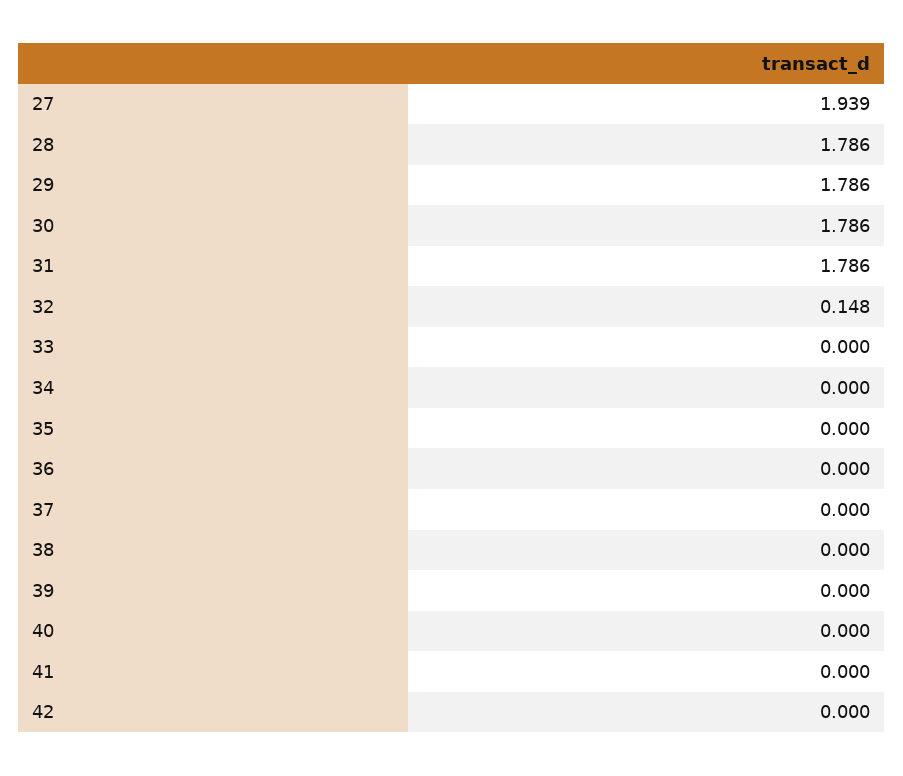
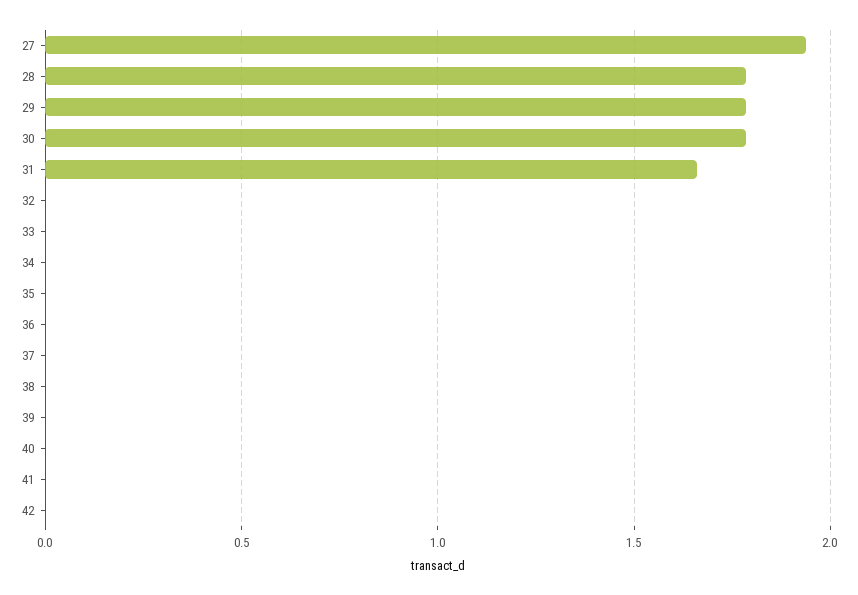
  {
    "27": 1.939,
    "28": 1.786,
    "29": 1.786,
    "30": 1.786,
-   "31": 1.786,
+   "31": 1.65,
-   "32": 0.148,
+   "32": 0,
    "33": 0,
    "34": 0,
    "35": 0,
    "36": 0,
    "37": 0,
    "38": 0,
    "39": 0,
    "40": 0,
    "41": 0,
    "42": 0
  }

